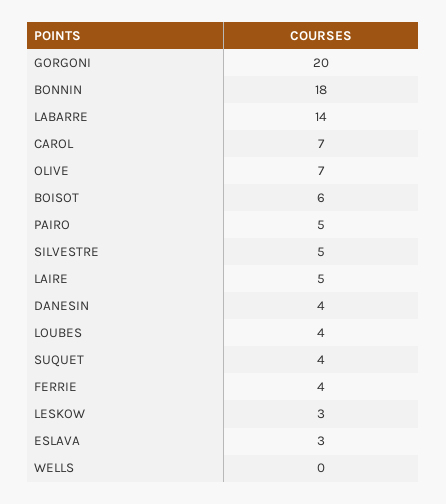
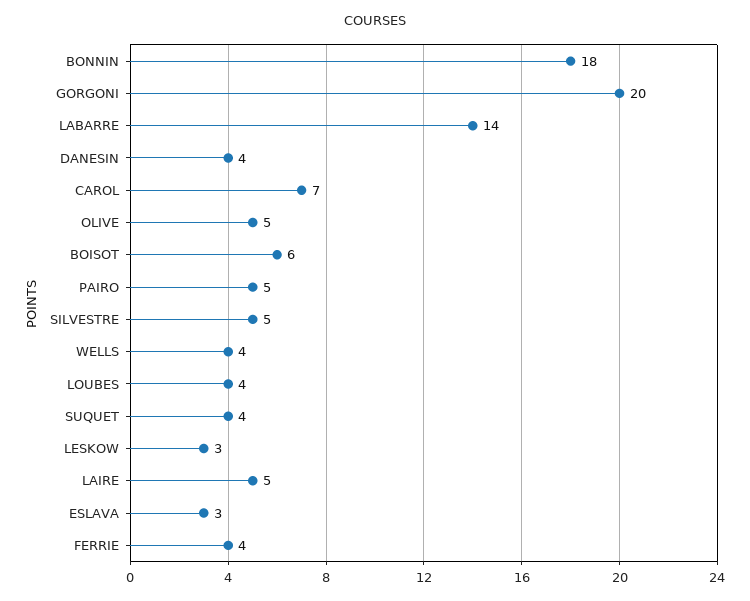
  {
    "GORGONI": 20,
    "BONNIN": 18,
    "LABARRE": 14,
    "CAROL": 7,
-   "OLIVE": 7,
+   "OLIVE": 5,
    "BOISOT": 6,
    "PAIRO": 5,
    "SILVESTRE": 5,
    "LAIRE": 5,
    "DANESIN": 4,
    "LOUBES": 4,
    "SUQUET": 4,
    "FERRIE": 4,
    "LESKOW": 3,
    "ESLAVA": 3,
-   "WELLS": 0
+   "WELLS": 4
  }

